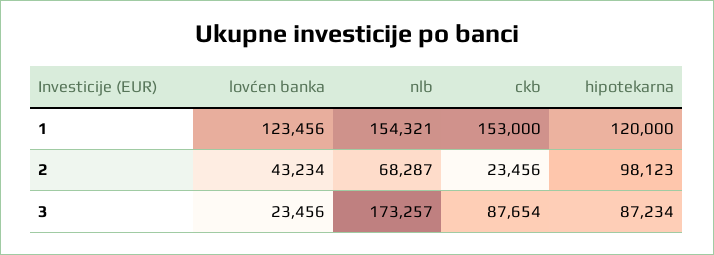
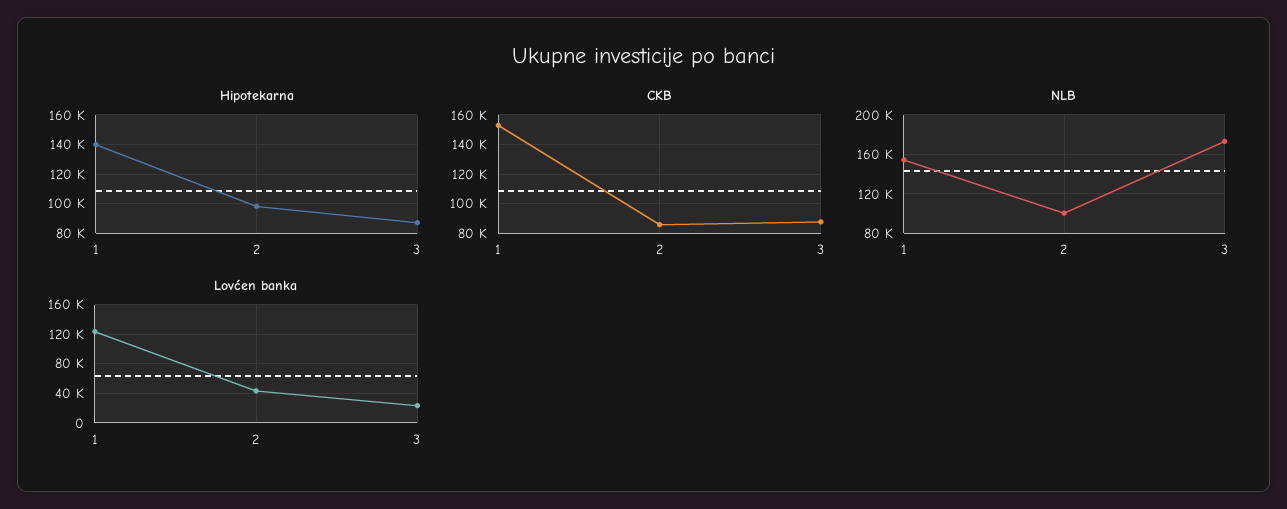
  {
    "lovćen banka": {
      "1": 123456,
      "2": 43234,
      "3": 23456
    },
    "nlb": {
      "1": 154321,
-     "2": 68287,
+     "2": 100000,
      "3": 173257
    },
    "ckb": {
      "1": 153000,
-     "2": 23456,
+     "2": 85000,
      "3": 87654
    },
    "hipotekarna": {
-     "1": 120000,
+     "1": 140000,
      "2": 98123,
      "3": 87234
    }
  }

